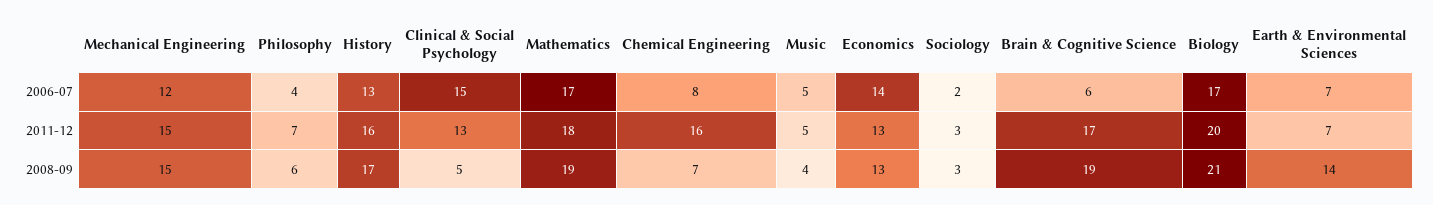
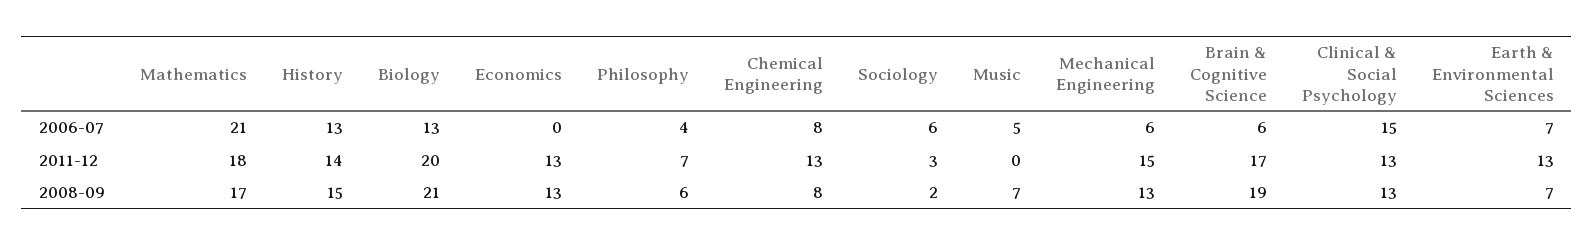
  {
    "Mechanical Engineering": {
-     "2006-07": 12,
+     "2006-07": 6,
      "2011-12": 15,
-     "2008-09": 15
+     "2008-09": 13
    },
    "Philosophy": {
      "2006-07": 4,
      "2011-12": 7,
      "2008-09": 6
    },
    "History": {
      "2006-07": 13,
-     "2011-12": 16,
+     "2011-12": 14,
-     "2008-09": 17
+     "2008-09": 15
    },
    "Clinical & Social Psychology": {
      "2006-07": 15,
      "2011-12": 13,
-     "2008-09": 5
+     "2008-09": 13
    },
    "Mathematics": {
-     "2006-07": 17,
+     "2006-07": 21,
      "2011-12": 18,
-     "2008-09": 19
+     "2008-09": 17
    },
    "Chemical Engineering": {
      "2006-07": 8,
-     "2011-12": 16,
+     "2011-12": 13,
-     "2008-09": 7
+     "2008-09": 8
    },
    "Music": {
      "2006-07": 5,
-     "2011-12": 5,
+     "2011-12": 0,
-     "2008-09": 4
+     "2008-09": 7
    },
    "Economics": {
-     "2006-07": 14,
+     "2006-07": 0,
      "2011-12": 13,
      "2008-09": 13
    },
    "Sociology": {
-     "2006-07": 2,
+     "2006-07": 6,
      "2011-12": 3,
-     "2008-09": 3
+     "2008-09": 2
    },
    "Brain & Cognitive Science": {
      "2006-07": 6,
      "2011-12": 17,
      "2008-09": 19
    },
    "Biology": {
-     "2006-07": 17,
+     "2006-07": 13,
      "2011-12": 20,
      "2008-09": 21
    },
    "Earth & Environmental Sciences": {
      "2006-07": 7,
-     "2011-12": 7,
+     "2011-12": 13,
-     "2008-09": 14
+     "2008-09": 7
    }
  }

